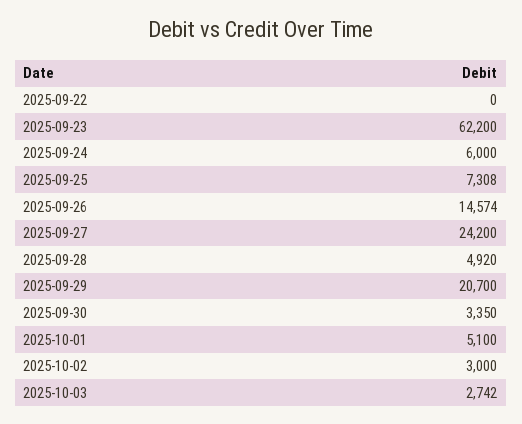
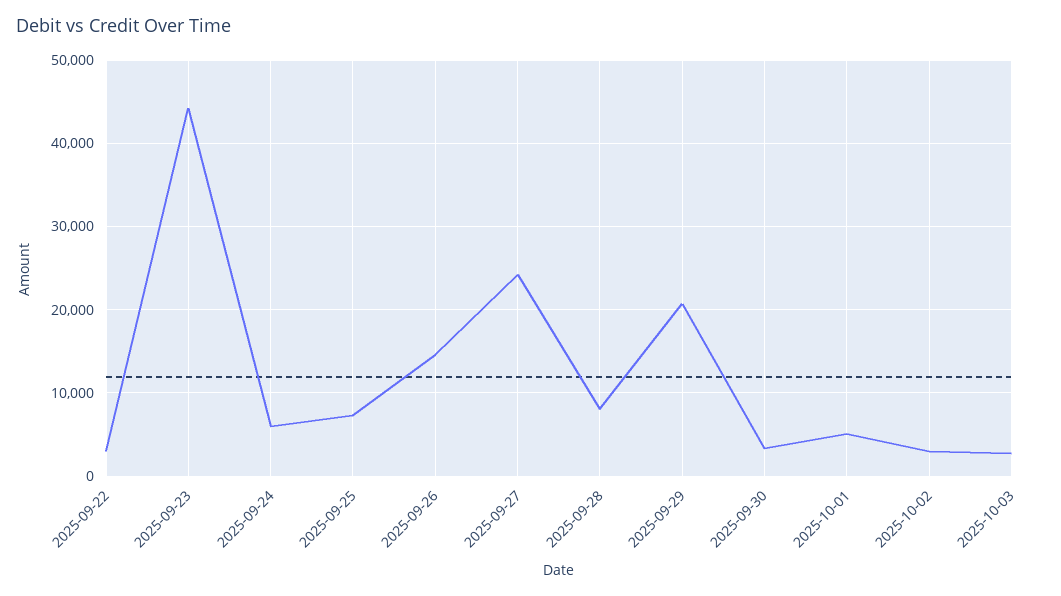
  {
-   "2025-09-22": 0,
+   "2025-09-22": 3000,
-   "2025-09-23": 62200,
+   "2025-09-23": 44000,
    "2025-09-24": 6000,
    "2025-09-25": 7308,
    "2025-09-26": 14574,
    "2025-09-27": 24200,
-   "2025-09-28": 4920,
+   "2025-09-28": 8000,
    "2025-09-29": 20700,
    "2025-09-30": 3350,
    "2025-10-01": 5100,
    "2025-10-02": 3000,
    "2025-10-03": 2742
  }

